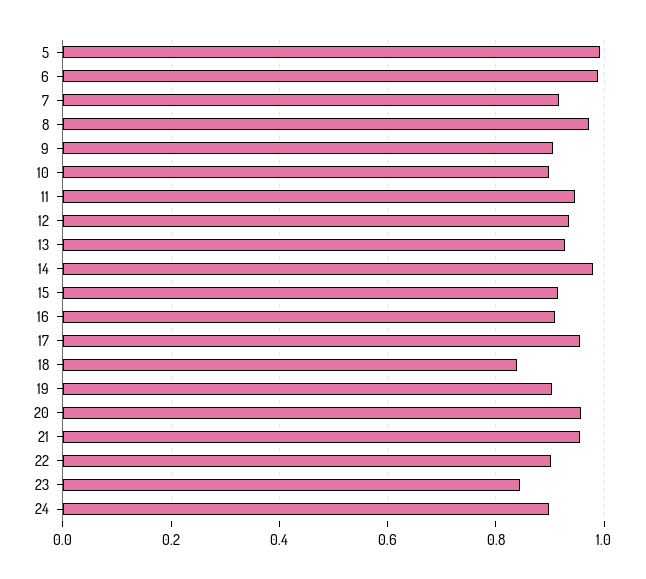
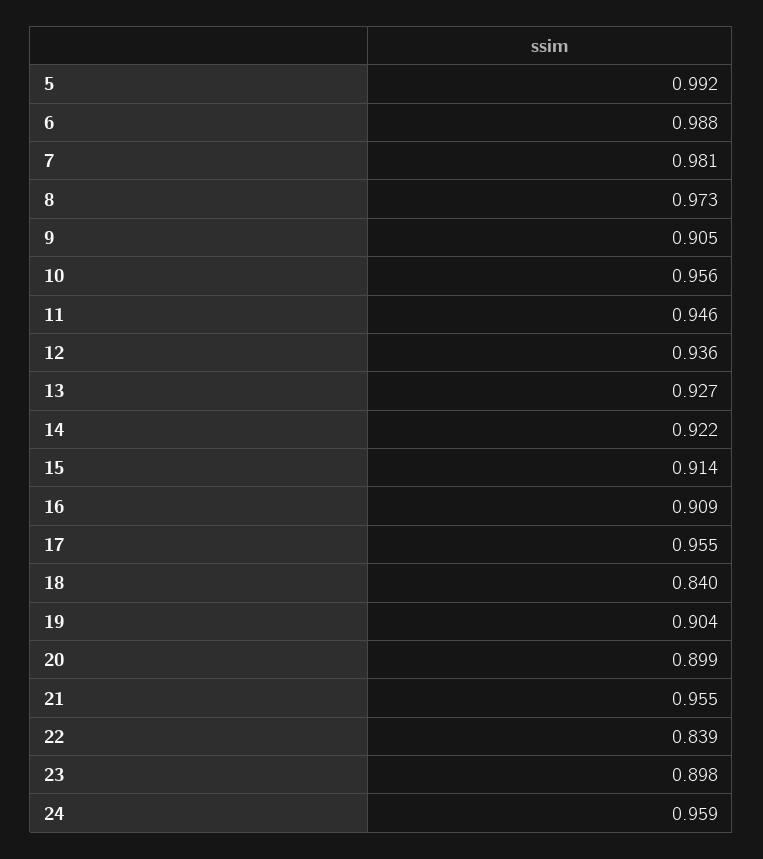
  {
    "5": 0.992,
    "6": 0.988,
-   "7": 0.92,
+   "7": 0.981,
    "8": 0.973,
    "9": 0.905,
-   "10": 0.9,
+   "10": 0.956,
    "11": 0.946,
    "12": 0.936,
    "13": 0.927,
-   "14": 0.98,
+   "14": 0.922,
    "15": 0.914,
    "16": 0.909,
    "17": 0.955,
    "18": 0.84,
    "19": 0.904,
-   "20": 0.96,
+   "20": 0.899,
    "21": 0.955,
-   "22": 0.9,
+   "22": 0.839,
-   "23": 0.84,
+   "23": 0.898,
-   "24": 0.9
+   "24": 0.959
  }

